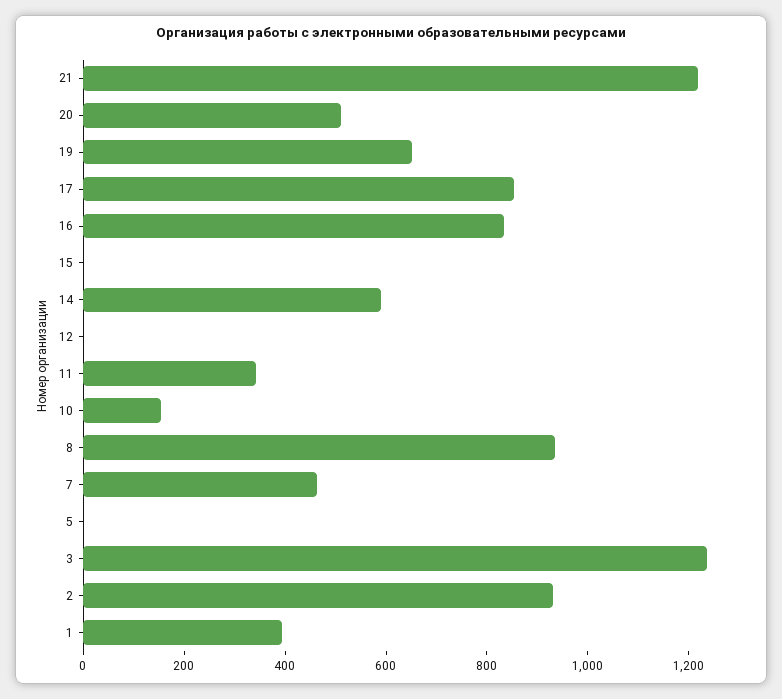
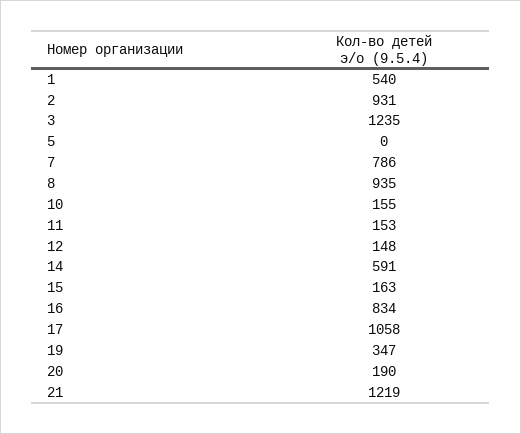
  {
    "21": 1219,
-   "20": 500,
+   "20": 190,
-   "19": 650,
+   "19": 347,
-   "17": 850,
+   "17": 1058,
    "16": 834,
-   "15": 0,
+   "15": 163,
    "14": 591,
-   "12": 0,
+   "12": 148,
-   "11": 350,
+   "11": 153,
    "10": 155,
    "8": 935,
-   "7": 450,
+   "7": 786,
    "5": 0,
    "3": 1235,
    "2": 931,
-   "1": 400
+   "1": 540
  }

